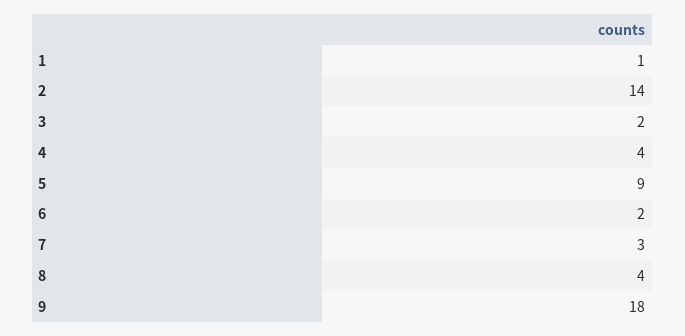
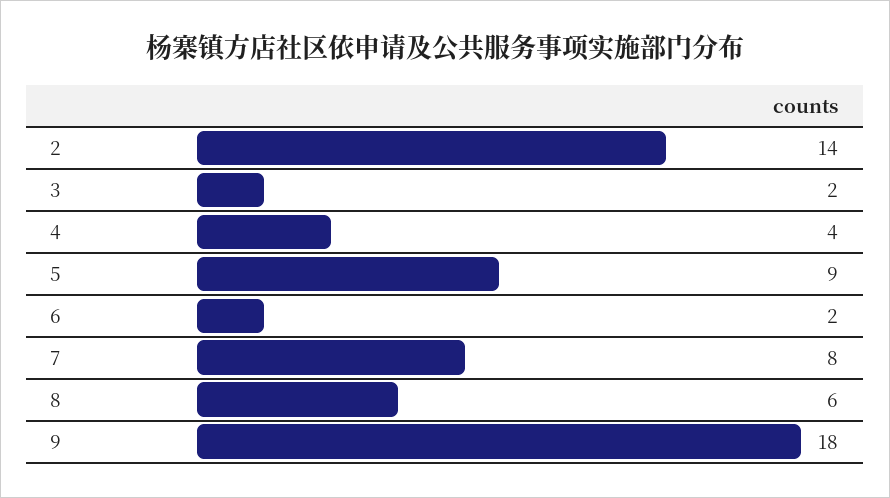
  {
-   "1": 1,
    "2": 14,
    "3": 2,
    "4": 4,
    "5": 9,
    "6": 2,
-   "7": 3,
+   "7": 8,
-   "8": 4,
+   "8": 6,
    "9": 18
  }

